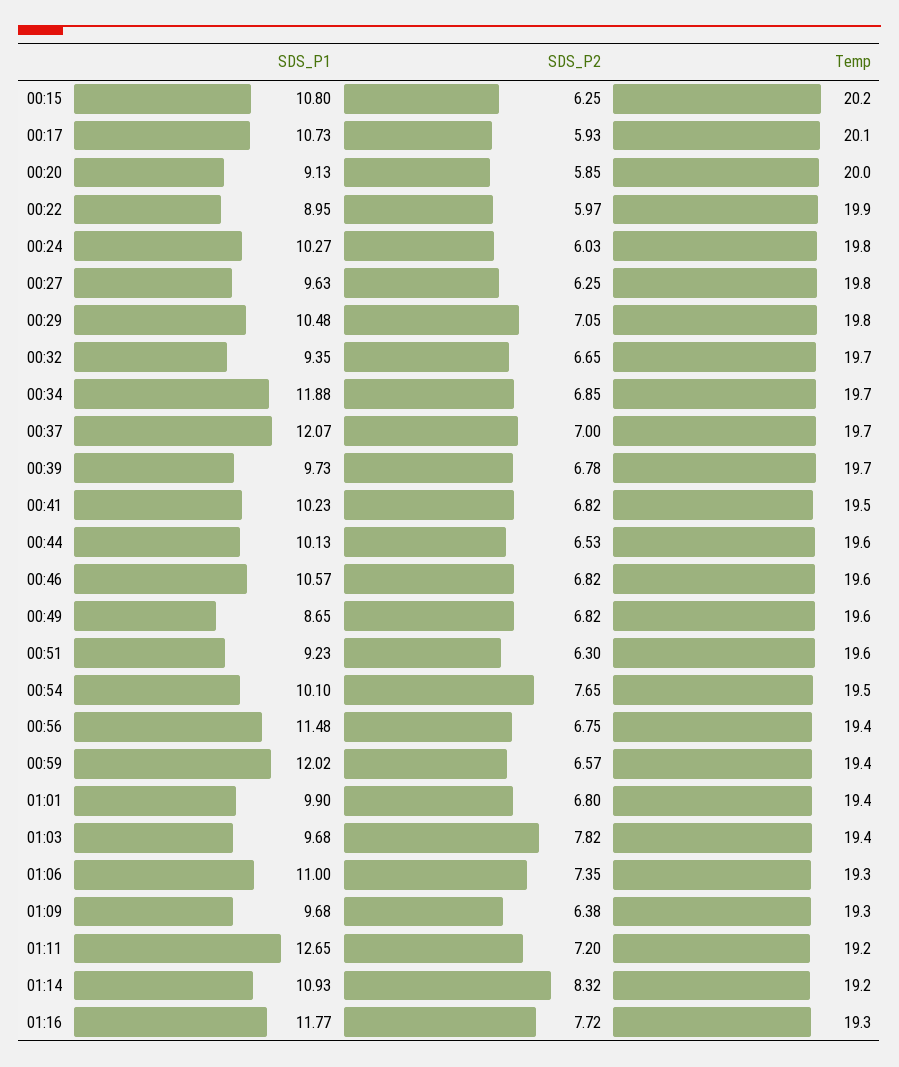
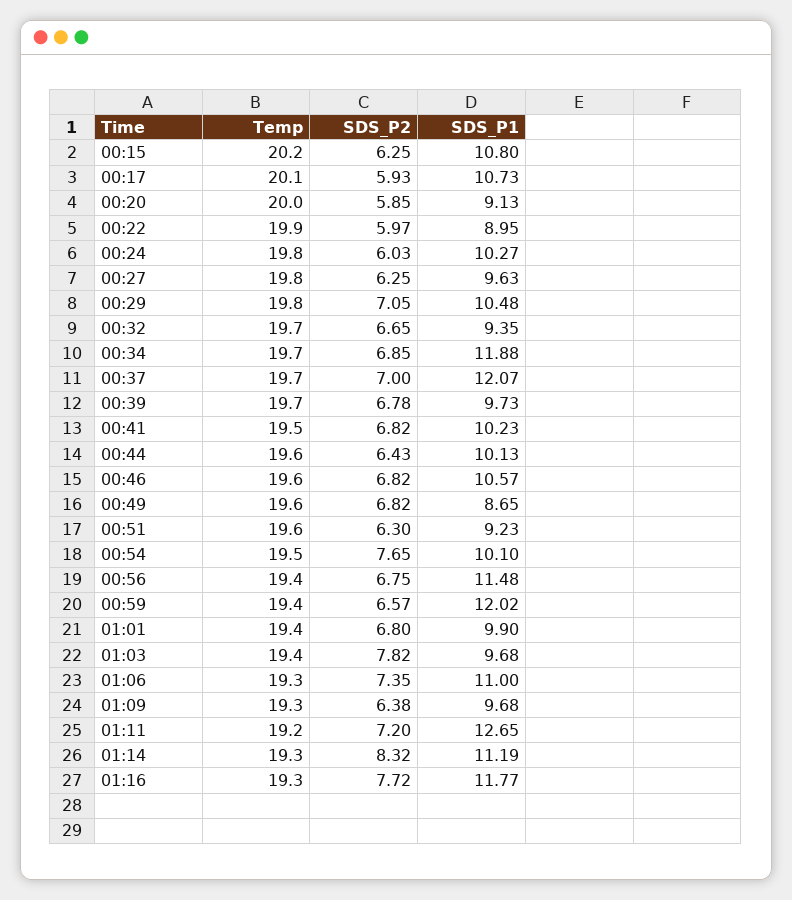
  {
    "SDS_P1": {
      "00:15": 10.8,
      "00:17": 10.73,
      "00:20": 9.13,
      "00:22": 8.95,
      "00:24": 10.27,
      "00:27": 9.63,
      "00:29": 10.48,
      "00:32": 9.35,
      "00:34": 11.88,
      "00:37": 12.07,
      "00:39": 9.73,
      "00:41": 10.23,
      "00:44": 10.13,
      "00:46": 10.57,
      "00:49": 8.65,
      "00:51": 9.23,
      "00:54": 10.1,
      "00:56": 11.48,
      "00:59": 12.02,
      "01:01": 9.9,
      "01:03": 9.68,
      "01:06": 11,
      "01:09": 9.68,
      "01:11": 12.65,
-     "01:14": 10.93,
+     "01:14": 11.19,
      "01:16": 11.77
    },
    "SDS_P2": {
      "00:15": 6.25,
      "00:17": 5.93,
      "00:20": 5.85,
      "00:22": 5.97,
      "00:24": 6.03,
      "00:27": 6.25,
      "00:29": 7.05,
      "00:32": 6.65,
      "00:34": 6.85,
      "00:37": 7,
      "00:39": 6.78,
      "00:41": 6.82,
-     "00:44": 6.53,
+     "00:44": 6.43,
      "00:46": 6.82,
      "00:49": 6.82,
      "00:51": 6.3,
      "00:54": 7.65,
      "00:56": 6.75,
      "00:59": 6.57,
      "01:01": 6.8,
      "01:03": 7.82,
      "01:06": 7.35,
      "01:09": 6.38,
      "01:11": 7.2,
      "01:14": 8.32,
      "01:16": 7.72
    },
    "Temp": {
      "00:15": 20.2,
      "00:17": 20.1,
      "00:20": 20,
      "00:22": 19.9,
      "00:24": 19.8,
      "00:27": 19.8,
      "00:29": 19.8,
      "00:32": 19.7,
      "00:34": 19.7,
      "00:37": 19.7,
      "00:39": 19.7,
      "00:41": 19.5,
      "00:44": 19.6,
      "00:46": 19.6,
      "00:49": 19.6,
      "00:51": 19.6,
      "00:54": 19.5,
      "00:56": 19.4,
      "00:59": 19.4,
      "01:01": 19.4,
      "01:03": 19.4,
      "01:06": 19.3,
      "01:09": 19.3,
      "01:11": 19.2,
-     "01:14": 19.2,
+     "01:14": 19.3,
      "01:16": 19.3
    }
  }

